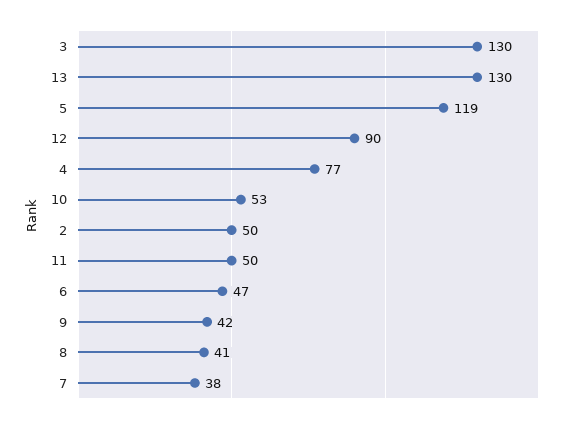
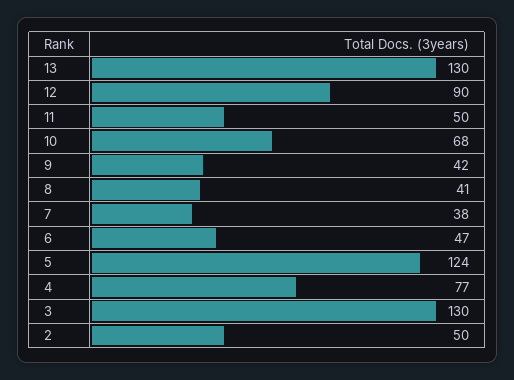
  {
    "3": 130,
    "13": 130,
-   "5": 119,
+   "5": 124,
    "12": 90,
    "4": 77,
-   "10": 53,
+   "10": 68,
    "2": 50,
    "11": 50,
    "6": 47,
    "9": 42,
    "8": 41,
    "7": 38
  }

